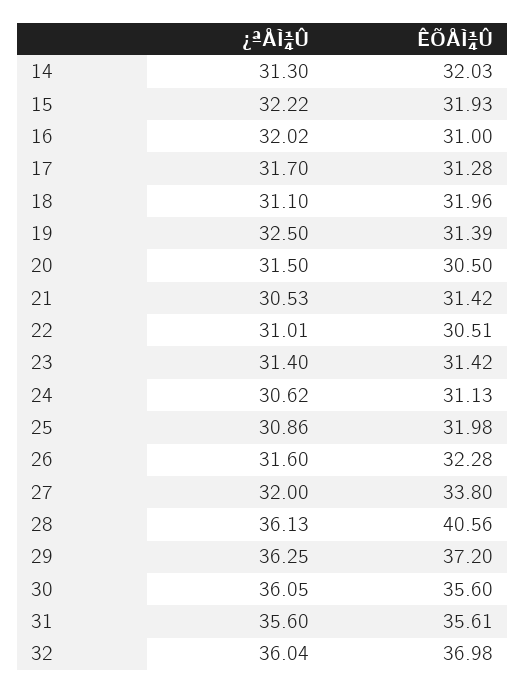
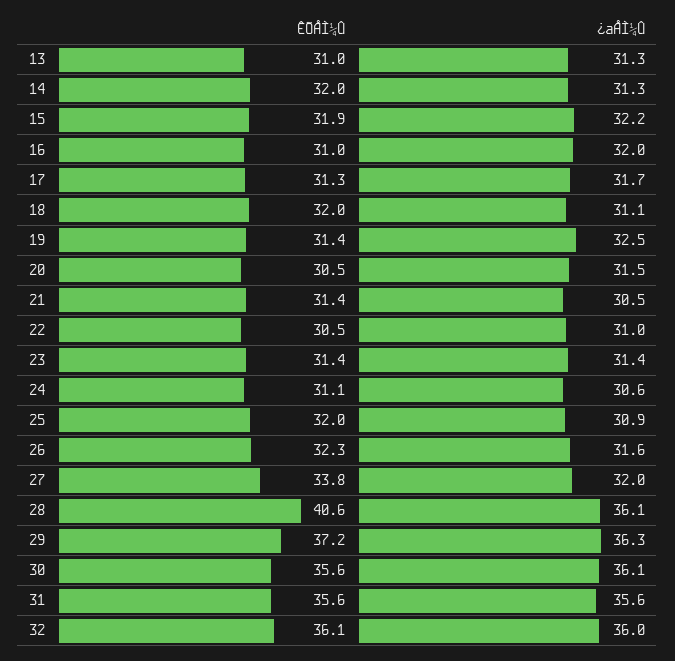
  {
    "¿ªÅÌ¼Û": {
      "14": 31.3,
      "15": 32.22,
      "16": 32.02,
      "17": 31.7,
      "18": 31.1,
      "19": 32.5,
      "20": 31.5,
      "21": 30.53,
      "22": 31.01,
      "23": 31.4,
      "24": 30.62,
      "25": 30.86,
      "26": 31.6,
      "27": 32,
      "28": 36.13,
      "29": 36.25,
      "30": 36.05,
      "31": 35.6,
-     "32": 36.04
+     "32": 36.04,
+     "13": 31.3
    },
    "ÊÕÅÌ¼Û": {
      "14": 32.03,
      "15": 31.93,
      "16": 31,
      "17": 31.28,
      "18": 31.96,
      "19": 31.39,
      "20": 30.5,
      "21": 31.42,
      "22": 30.51,
      "23": 31.42,
      "24": 31.13,
      "25": 31.98,
      "26": 32.28,
      "27": 33.8,
      "28": 40.56,
      "29": 37.2,
      "30": 35.6,
      "31": 35.61,
-     "32": 36.98
+     "32": 36.1,
+     "13": 31
    }
  }

